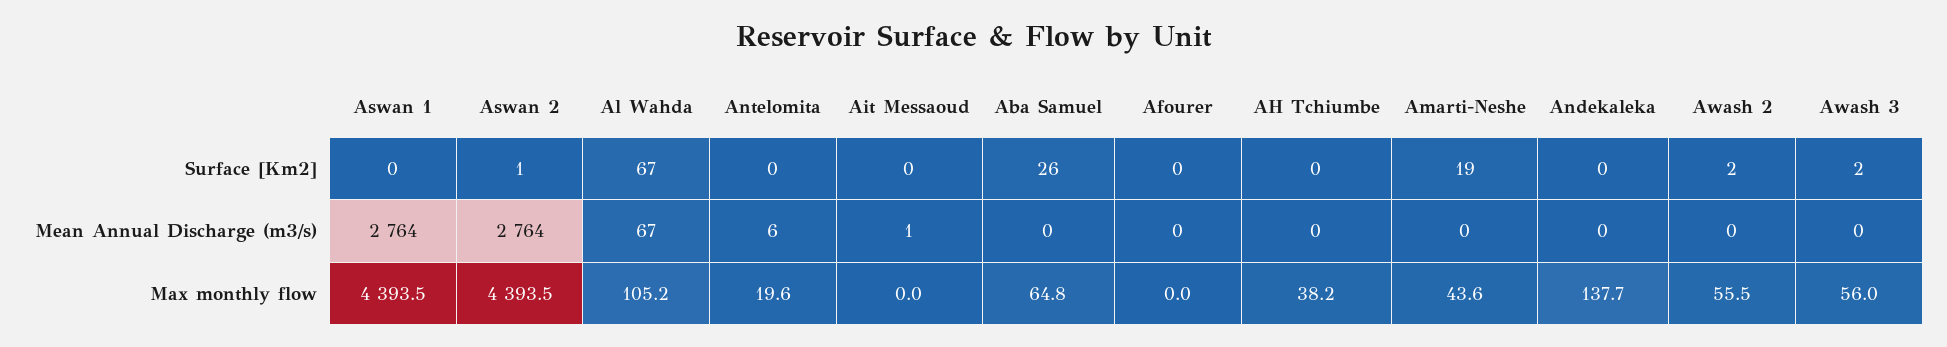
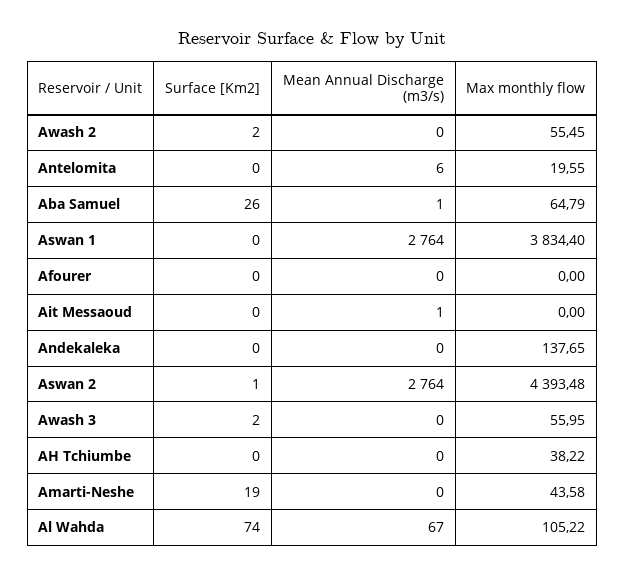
  {
    "Aswan 1": {
      "Surface [Km2]": 0,
      "Mean Annual Discharge (m3/s)": 2764,
-     "Max monthly flow": 4393.5
+     "Max monthly flow": 3834.4
    },
    "Aswan 2": {
      "Surface [Km2]": 1,
      "Mean Annual Discharge (m3/s)": 2764,
      "Max monthly flow": 4393.48
    },
    "Al Wahda": {
-     "Surface [Km2]": 67,
+     "Surface [Km2]": 74,
      "Mean Annual Discharge (m3/s)": 67,
      "Max monthly flow": 105.22
    },
    "Antelomita": {
      "Surface [Km2]": 0,
      "Mean Annual Discharge (m3/s)": 6,
      "Max monthly flow": 19.55
    },
    "Ait Messaoud": {
      "Surface [Km2]": 0,
      "Mean Annual Discharge (m3/s)": 1,
      "Max monthly flow": 0
    },
    "Aba Samuel": {
      "Surface [Km2]": 26,
-     "Mean Annual Discharge (m3/s)": 0,
+     "Mean Annual Discharge (m3/s)": 1,
      "Max monthly flow": 64.79
    },
    "Afourer": {
      "Surface [Km2]": 0,
      "Mean Annual Discharge (m3/s)": 0,
      "Max monthly flow": 0
    },
    "AH Tchiumbe": {
      "Surface [Km2]": 0,
      "Mean Annual Discharge (m3/s)": 0,
      "Max monthly flow": 38.22
    },
    "Amarti-Neshe": {
      "Surface [Km2]": 19,
      "Mean Annual Discharge (m3/s)": 0,
      "Max monthly flow": 43.58
    },
    "Andekaleka": {
      "Surface [Km2]": 0,
      "Mean Annual Discharge (m3/s)": 0,
      "Max monthly flow": 137.65
    },
    "Awash 2": {
      "Surface [Km2]": 2,
      "Mean Annual Discharge (m3/s)": 0,
      "Max monthly flow": 55.45
    },
    "Awash 3": {
      "Surface [Km2]": 2,
      "Mean Annual Discharge (m3/s)": 0,
      "Max monthly flow": 55.95
    }
  }

